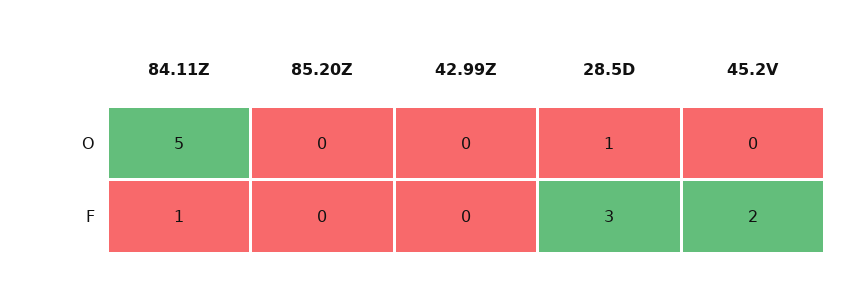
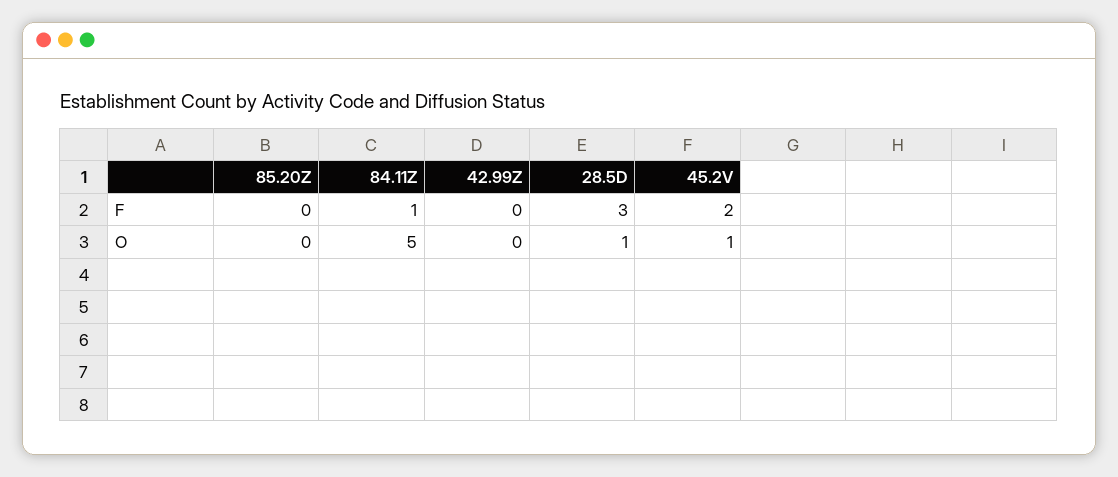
  {
    "84.11Z": {
      "O": 5,
      "F": 1
    },
    "85.20Z": {
      "O": 0,
      "F": 0
    },
    "42.99Z": {
      "O": 0,
      "F": 0
    },
    "28.5D": {
      "O": 1,
      "F": 3
    },
    "45.2V": {
-     "O": 0,
+     "O": 1,
      "F": 2
    }
  }

